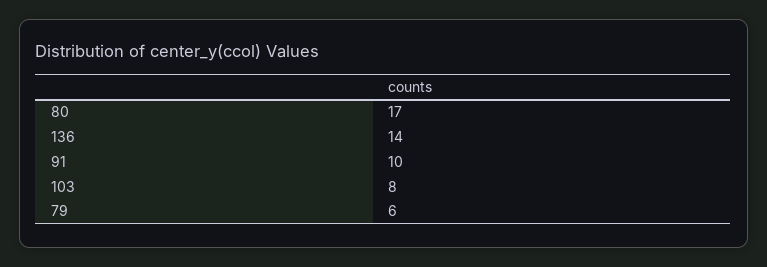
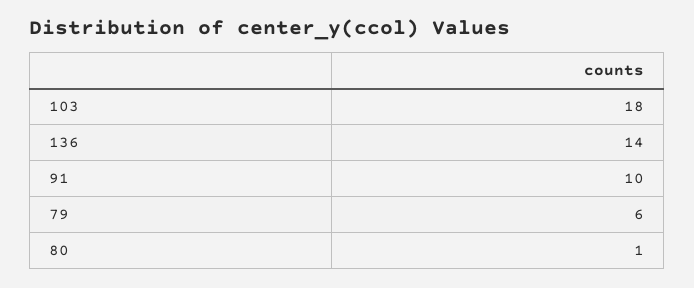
  {
-   "80": 17,
+   "80": 1,
    "136": 14,
    "91": 10,
-   "103": 8,
+   "103": 18,
    "79": 6
  }

